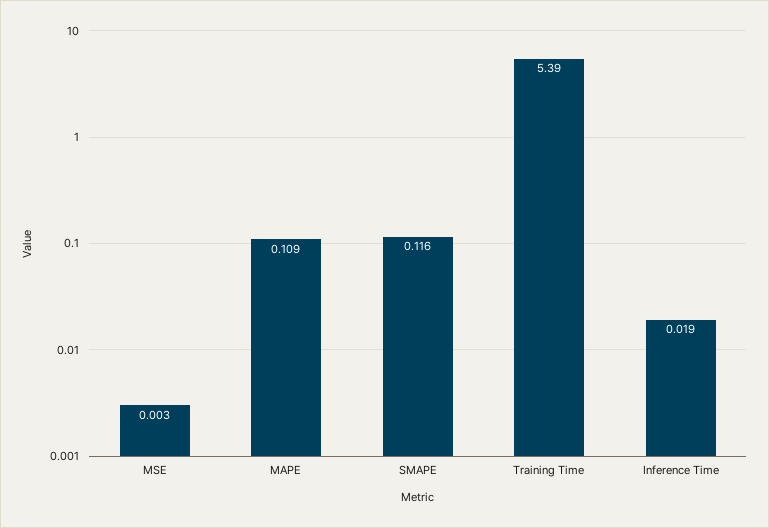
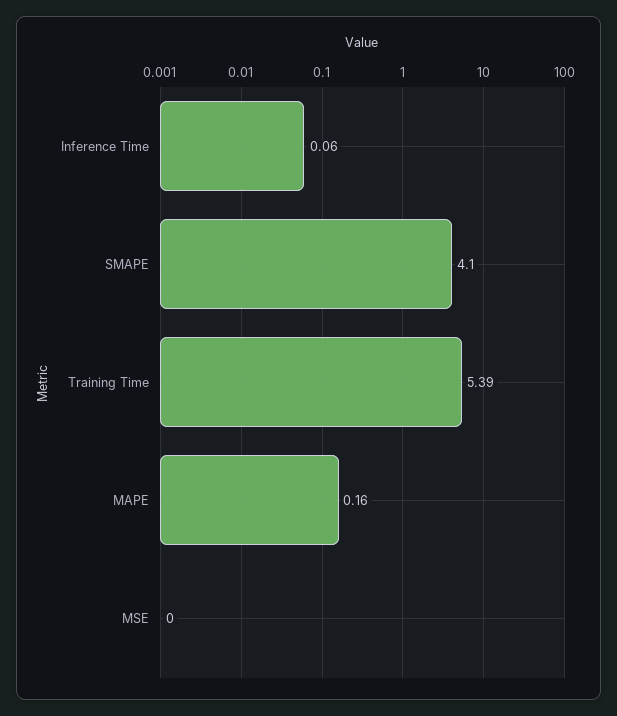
  {
    "MSE": 0.003,
-   "MAPE": 0.109,
+   "MAPE": 0.16,
-   "SMAPE": 0.116,
+   "SMAPE": 4.1,
    "Training Time": 5.39,
-   "Inference Time": 0.019
+   "Inference Time": 0.06
  }

